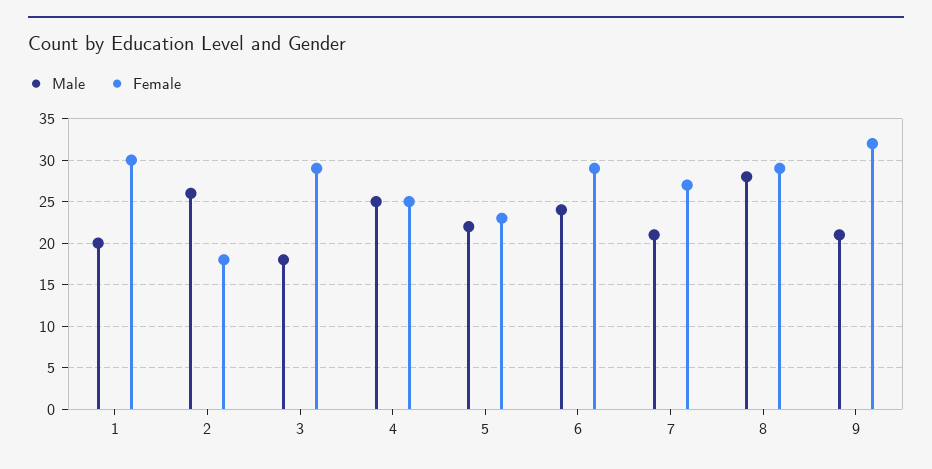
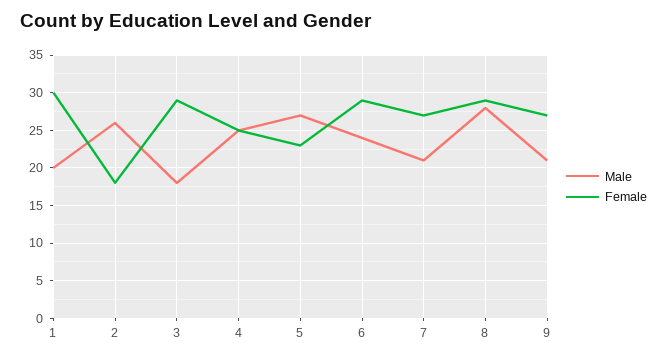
  {
    "Male": {
      "1": 20,
      "2": 26,
      "3": 18,
      "4": 25,
-     "5": 22,
+     "5": 27,
      "6": 24,
      "7": 21,
      "8": 28,
      "9": 21
    },
    "Female": {
      "1": 30,
      "2": 18,
      "3": 29,
      "4": 25,
      "5": 23,
      "6": 29,
      "7": 27,
      "8": 29,
-     "9": 32
+     "9": 27
    }
  }

